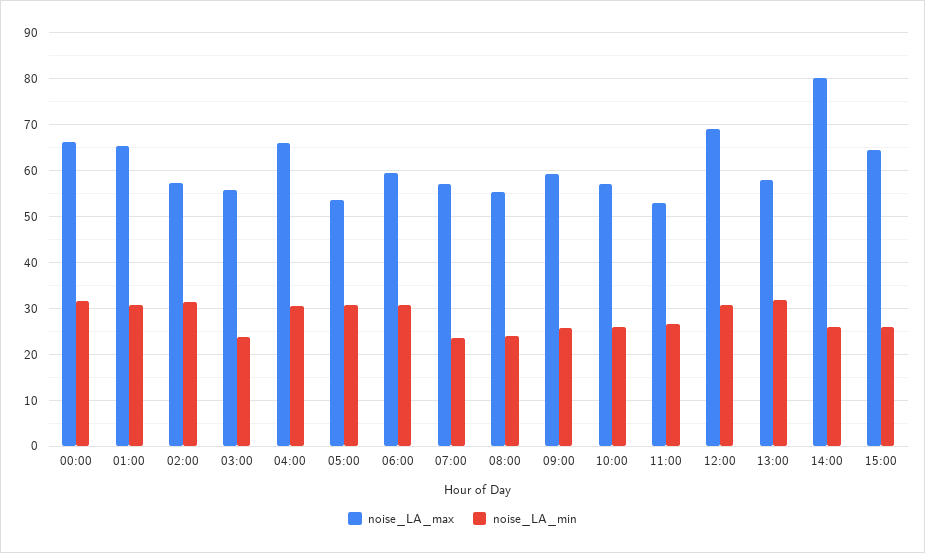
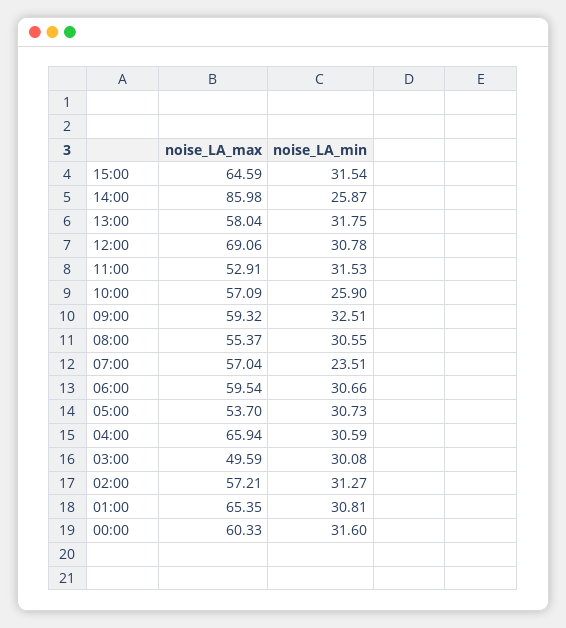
  {
    "noise_LA_max": {
-     "00:00": 66,
+     "00:00": 60.33,
      "01:00": 65.35,
      "02:00": 57.21,
-     "03:00": 56,
+     "03:00": 49.59,
      "04:00": 65.94,
      "05:00": 53.7,
      "06:00": 59.54,
      "07:00": 57.04,
      "08:00": 55.37,
      "09:00": 59.32,
      "10:00": 57.09,
      "11:00": 52.91,
      "12:00": 69.06,
      "13:00": 58.04,
-     "14:00": 80,
+     "14:00": 85.98,
      "15:00": 64.59
    },
    "noise_LA_min": {
      "00:00": 31.6,
      "01:00": 30.81,
      "02:00": 31.27,
-     "03:00": 24,
+     "03:00": 30.08,
      "04:00": 30.59,
      "05:00": 30.73,
      "06:00": 30.66,
      "07:00": 23.51,
-     "08:00": 24,
+     "08:00": 30.55,
-     "09:00": 26,
+     "09:00": 32.51,
      "10:00": 25.9,
-     "11:00": 26,
+     "11:00": 31.53,
      "12:00": 30.78,
      "13:00": 31.75,
      "14:00": 25.87,
-     "15:00": 26
+     "15:00": 31.54
    }
  }

